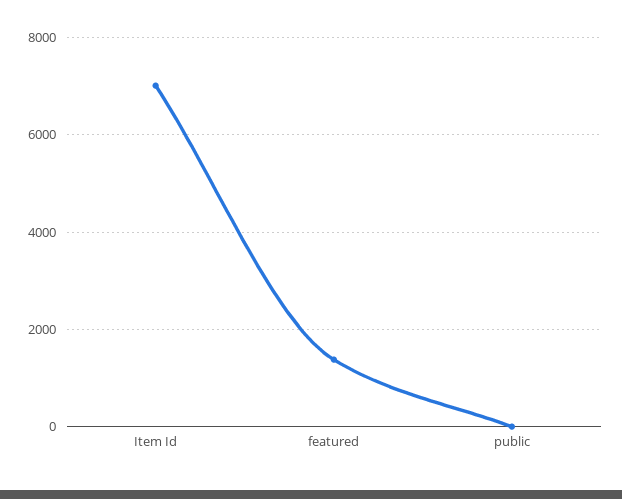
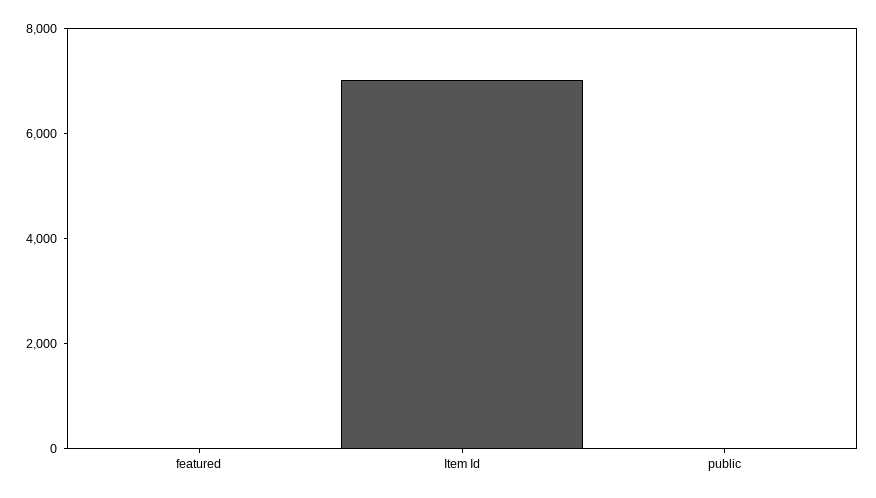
  {
    "Item Id": 7000,
-   "featured": 1400,
+   "featured": 0,
    "public": 0
  }

